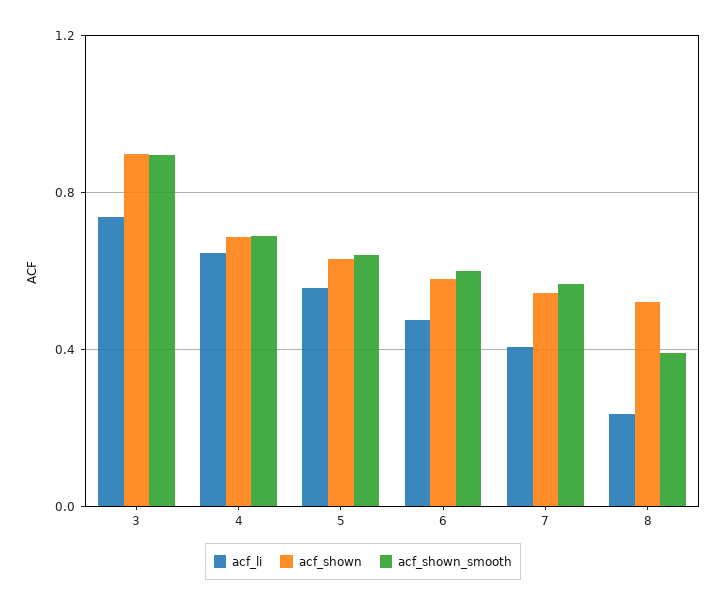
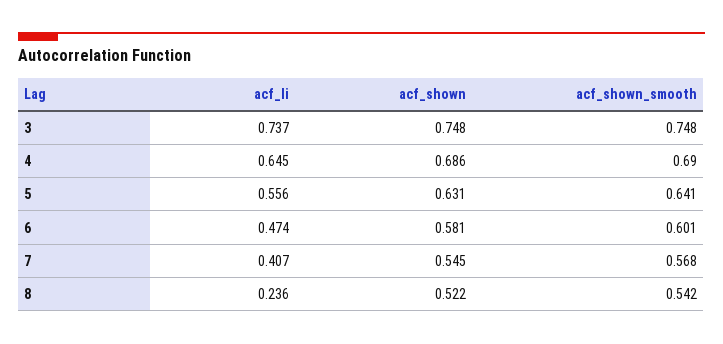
  {
    "acf_li": {
      "3": 0.737,
      "4": 0.645,
      "5": 0.556,
      "6": 0.474,
      "7": 0.407,
      "8": 0.236
    },
    "acf_shown": {
-     "3": 0.9,
+     "3": 0.748,
      "4": 0.686,
      "5": 0.631,
      "6": 0.581,
      "7": 0.545,
      "8": 0.522
    },
    "acf_shown_smooth": {
-     "3": 0.9,
+     "3": 0.748,
      "4": 0.69,
      "5": 0.641,
      "6": 0.601,
      "7": 0.568,
-     "8": 0.4
+     "8": 0.542
    }
  }

